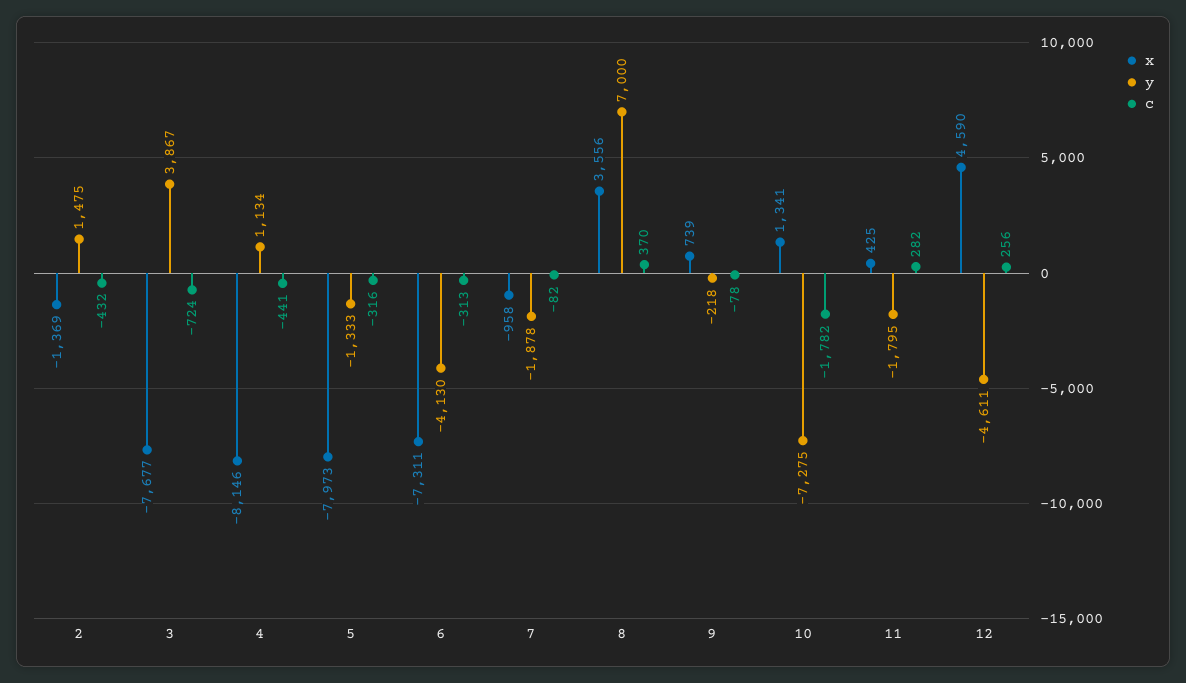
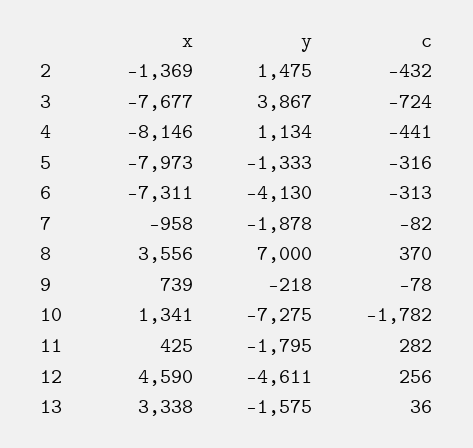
  {
    "x": {
      "2": -1369,
      "3": -7677,
      "4": -8146,
      "5": -7973,
      "6": -7311,
      "7": -958,
      "8": 3556,
      "9": 739,
      "10": 1341,
      "11": 425,
-     "12": 4590
+     "12": 4590,
+     "13": 3338
    },
    "y": {
      "2": 1475,
      "3": 3867,
      "4": 1134,
      "5": -1333,
      "6": -4130,
      "7": -1878,
      "8": 7000,
      "9": -218,
      "10": -7275,
      "11": -1795,
-     "12": -4611
+     "12": -4611,
+     "13": -1575
    },
    "c": {
      "2": -432,
      "3": -724,
      "4": -441,
      "5": -316,
      "6": -313,
      "7": -82,
      "8": 370,
      "9": -78,
      "10": -1782,
      "11": 282,
-     "12": 256
+     "12": 256,
+     "13": 36
    }
  }

